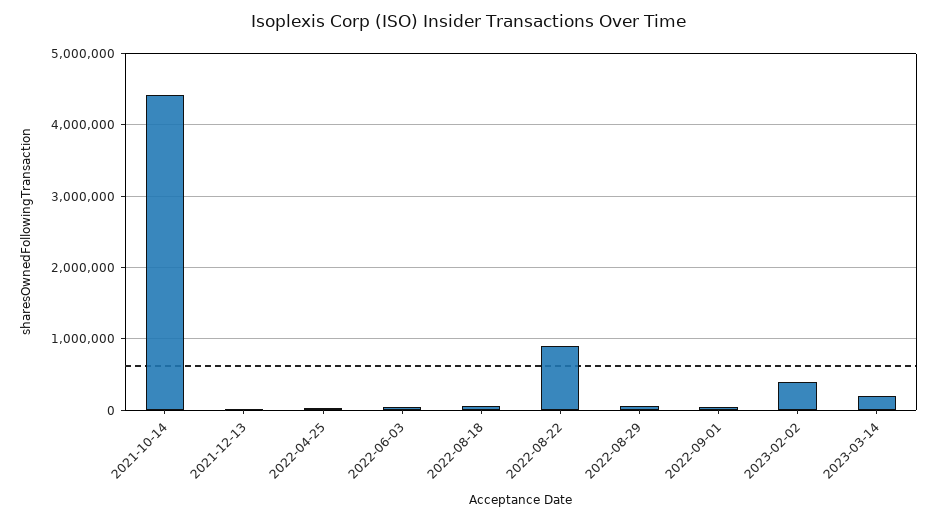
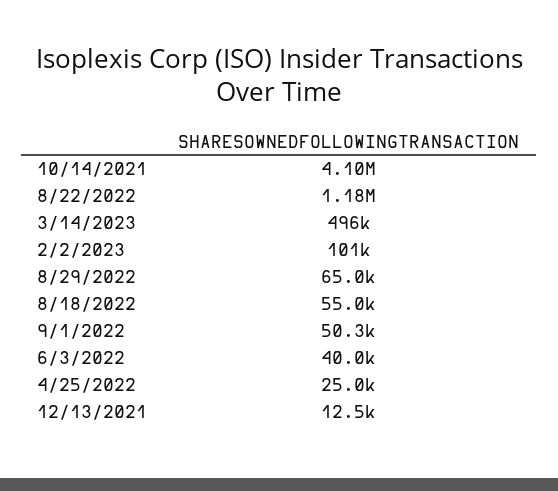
  {
-   "2021-10-14": 4400000,
+   "2021-10-14": 4100000,
    "2021-12-13": 12500,
    "2022-04-25": 25000,
    "2022-06-03": 40000,
    "2022-08-18": 55000,
-   "2022-08-22": 900000,
+   "2022-08-22": 1180000,
    "2022-08-29": 65000,
    "2022-09-01": 50300,
-   "2023-02-02": 400000,
+   "2023-02-02": 101000,
-   "2023-03-14": 200000
+   "2023-03-14": 496000
  }

